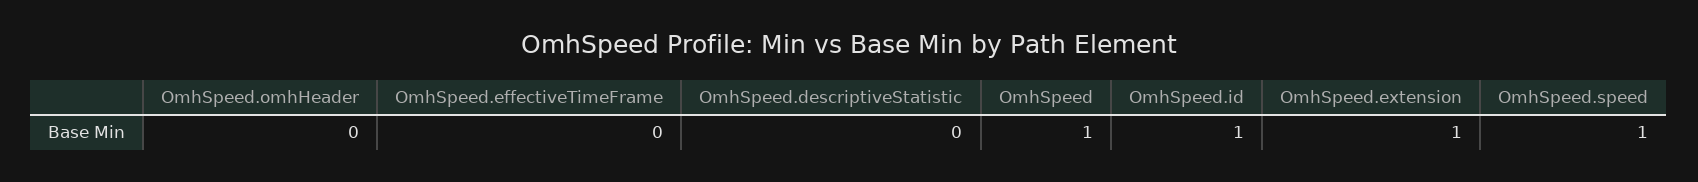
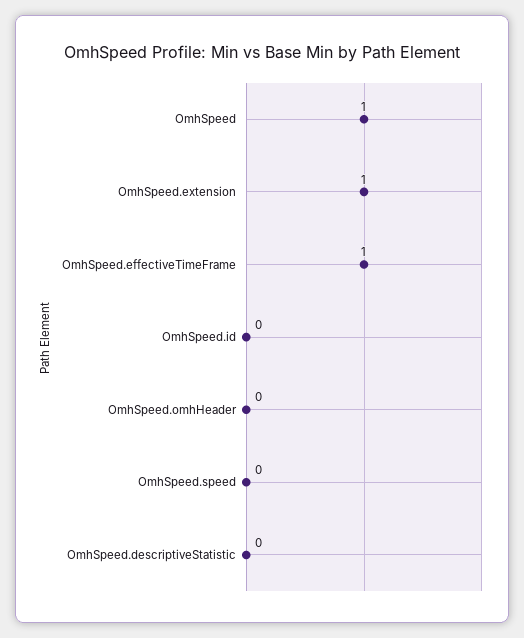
  {
    "OmhSpeed.omhHeader": 0,
-   "OmhSpeed.effectiveTimeFrame": 0,
+   "OmhSpeed.effectiveTimeFrame": 1,
    "OmhSpeed.descriptiveStatistic": 0,
    "OmhSpeed": 1,
-   "OmhSpeed.id": 1,
+   "OmhSpeed.id": 0,
    "OmhSpeed.extension": 1,
-   "OmhSpeed.speed": 1
+   "OmhSpeed.speed": 0
  }

